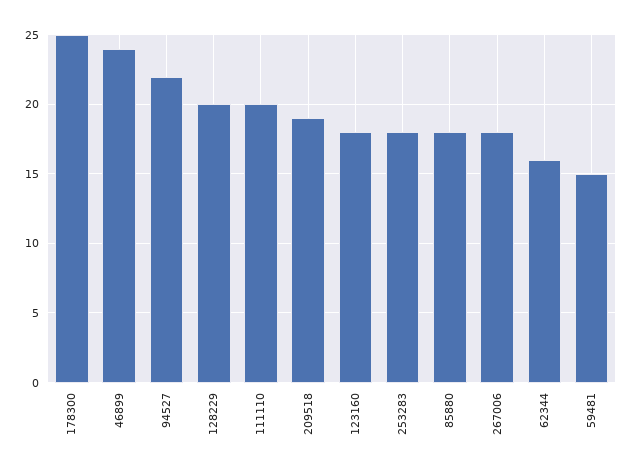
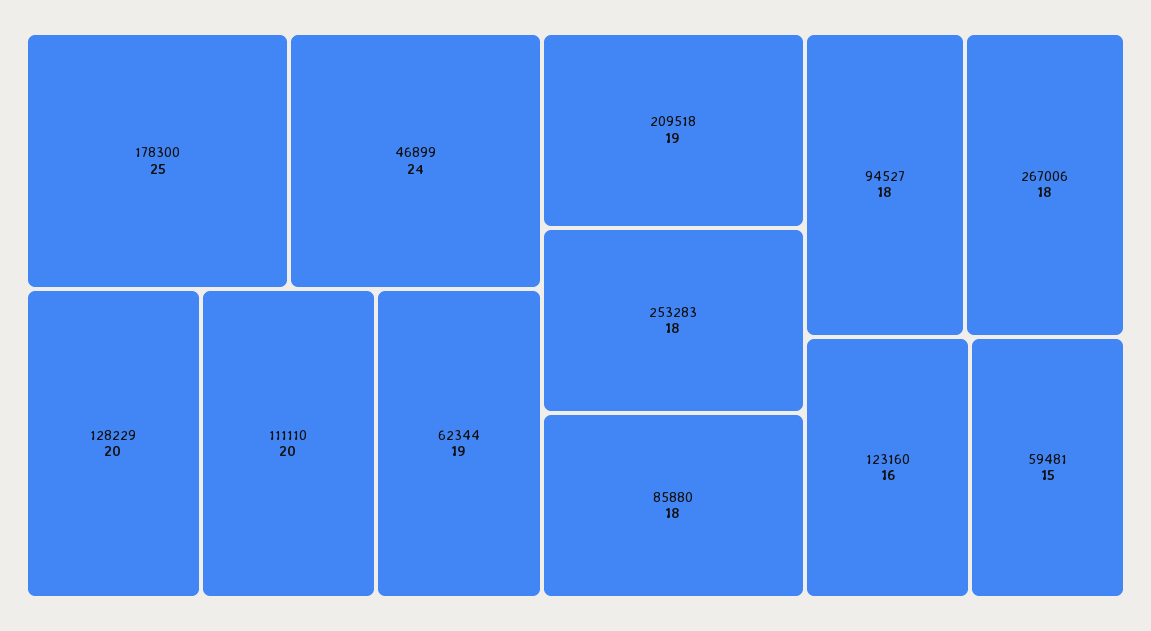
  {
    "178300": 25,
    "46899": 24,
-   "94527": 22,
+   "94527": 18,
    "128229": 20,
    "111110": 20,
    "209518": 19,
-   "123160": 18,
+   "123160": 16,
    "253283": 18,
    "85880": 18,
    "267006": 18,
-   "62344": 16,
+   "62344": 19,
    "59481": 15
  }

